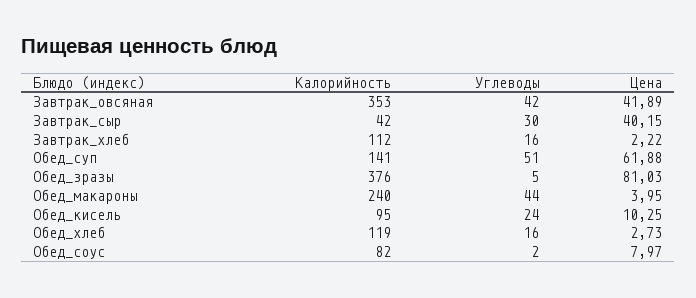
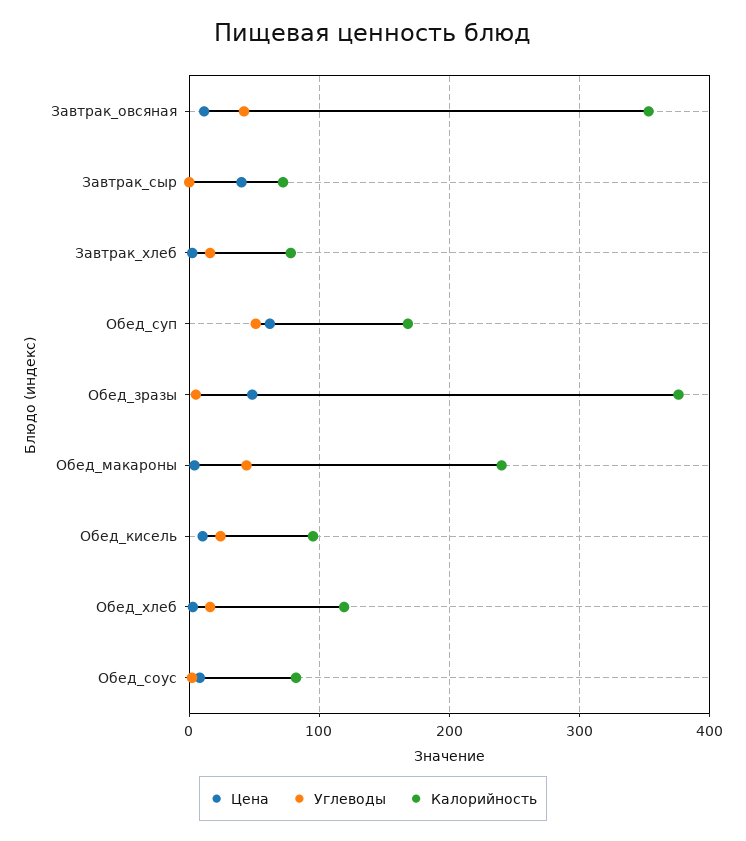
  {
    "Калорийность": {
      "Завтрак_овсяная": 353,
-     "Завтрак_сыр": 42,
+     "Завтрак_сыр": 70,
-     "Завтрак_хлеб": 112,
+     "Завтрак_хлеб": 80,
-     "Обед_суп": 141,
+     "Обед_суп": 170,
      "Обед_зразы": 376,
      "Обед_макароны": 240,
      "Обед_кисель": 95,
      "Обед_хлеб": 119,
      "Обед_соус": 82
    },
    "Углеводы": {
      "Завтрак_овсяная": 42,
-     "Завтрак_сыр": 30,
+     "Завтрак_сыр": 0,
      "Завтрак_хлеб": 16,
      "Обед_суп": 51,
      "Обед_зразы": 5,
      "Обед_макароны": 44,
      "Обед_кисель": 24,
      "Обед_хлеб": 16,
      "Обед_соус": 2
    },
    "Цена": {
-     "Завтрак_овсяная": 41.89,
+     "Завтрак_овсяная": 10,
      "Завтрак_сыр": 40.15,
      "Завтрак_хлеб": 2.22,
      "Обед_суп": 61.88,
-     "Обед_зразы": 81.03,
+     "Обед_зразы": 50,
      "Обед_макароны": 3.95,
      "Обед_кисель": 10.25,
      "Обед_хлеб": 2.73,
      "Обед_соус": 7.97
    }
  }

